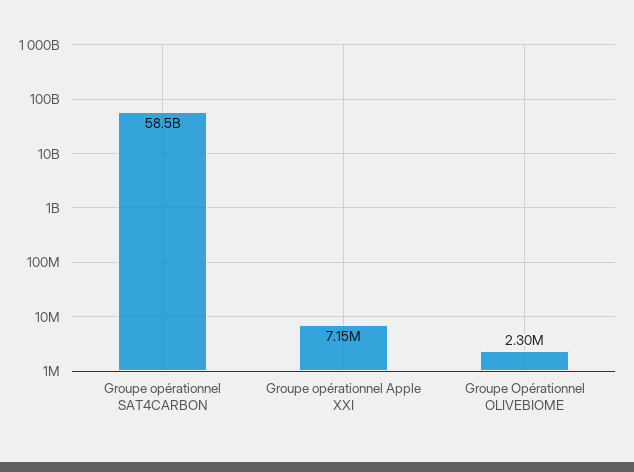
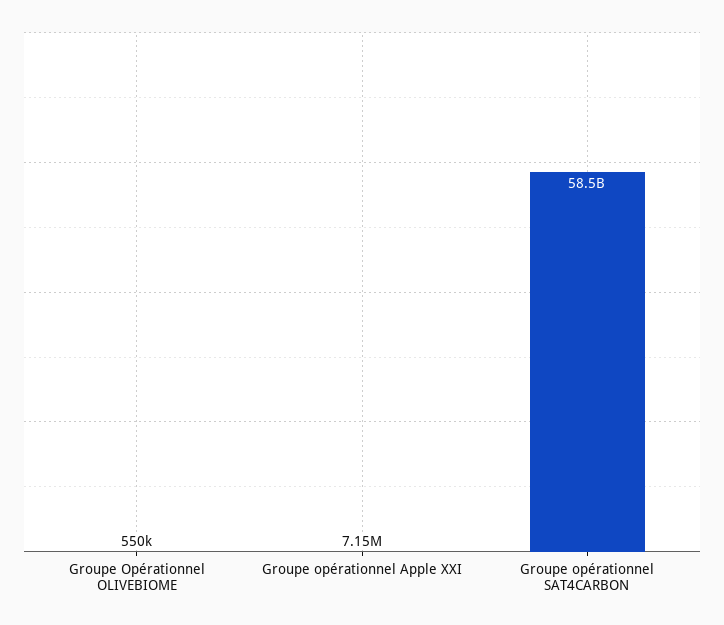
  {
    "Groupe opérationnel SAT4CARBON": 58500000000,
    "Groupe opérationnel Apple XXI": 7150000,
-   "Groupe Opérationnel OLIVEBIOME": 2300000
+   "Groupe Opérationnel OLIVEBIOME": 550000
  }

